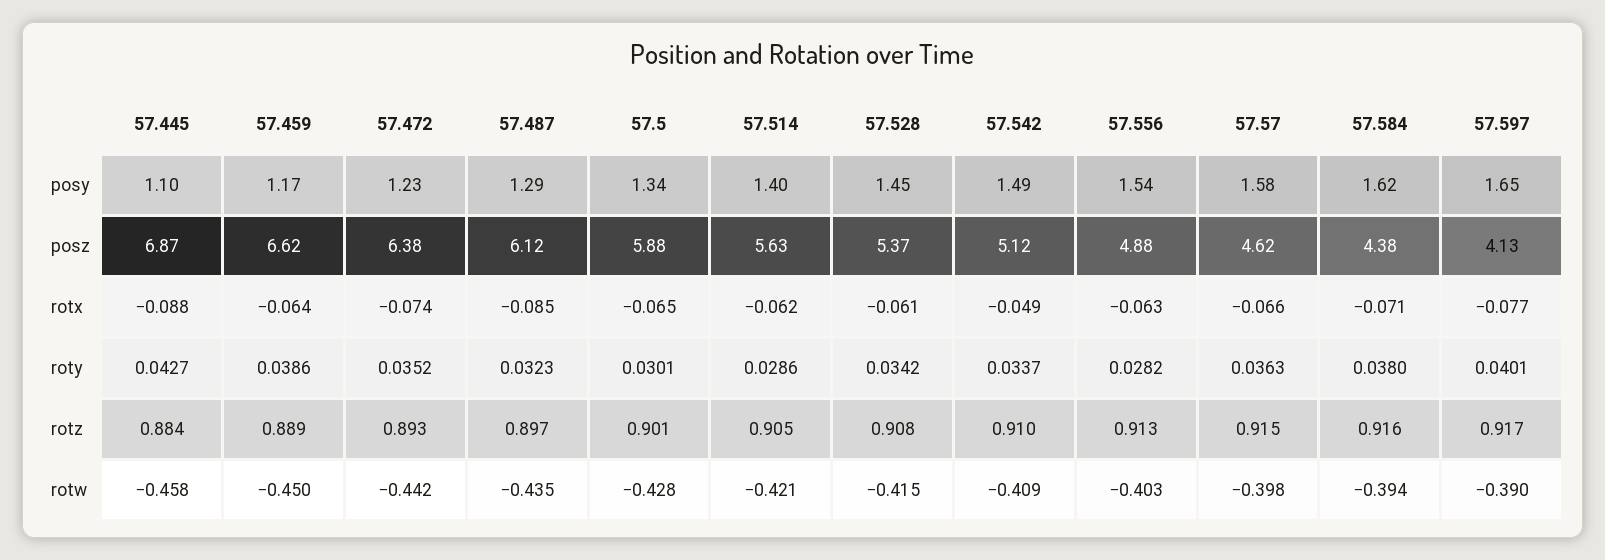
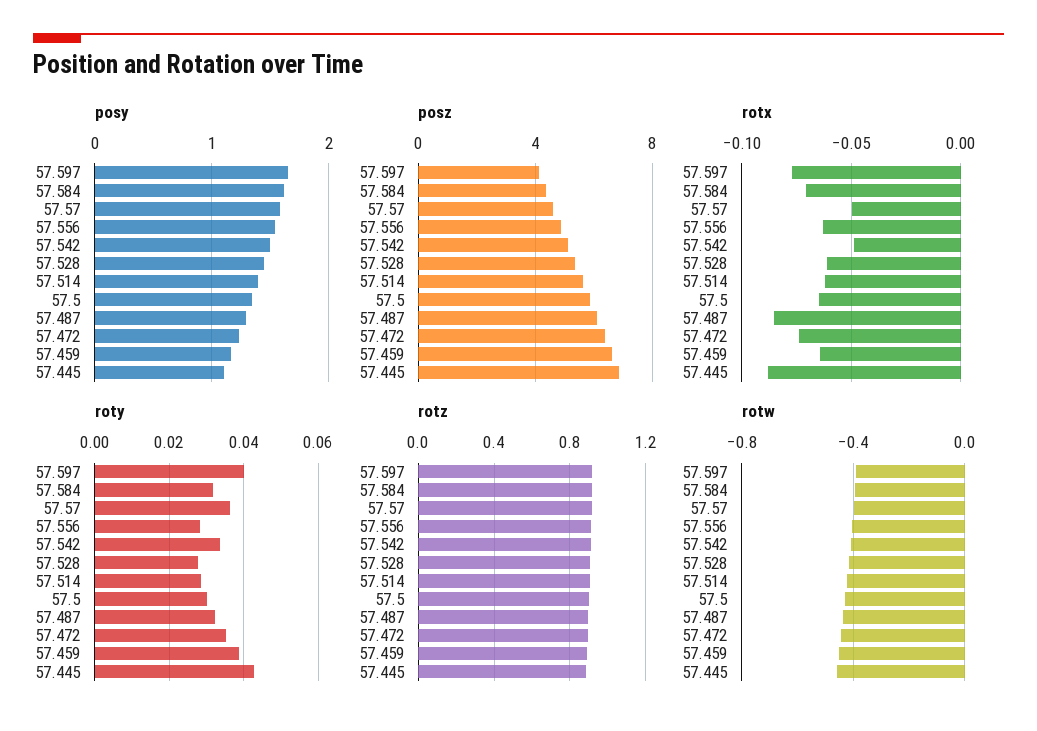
  {
    "posy": {
      "57.445": 1.1,
      "57.459": 1.17,
      "57.472": 1.23,
      "57.487": 1.29,
      "57.5": 1.34,
      "57.514": 1.4,
      "57.528": 1.45,
      "57.542": 1.49,
      "57.556": 1.54,
      "57.57": 1.58,
      "57.584": 1.62,
      "57.597": 1.65
    },
    "posz": {
      "57.445": 6.87,
      "57.459": 6.62,
      "57.472": 6.38,
      "57.487": 6.12,
      "57.5": 5.88,
      "57.514": 5.63,
      "57.528": 5.37,
      "57.542": 5.12,
      "57.556": 4.88,
      "57.57": 4.62,
      "57.584": 4.38,
      "57.597": 4.13
    },
    "rotx": {
      "57.445": -0.088,
      "57.459": -0.064,
      "57.472": -0.074,
      "57.487": -0.085,
      "57.5": -0.065,
      "57.514": -0.062,
      "57.528": -0.061,
      "57.542": -0.049,
      "57.556": -0.063,
-     "57.57": -0.066,
+     "57.57": -0.05,
      "57.584": -0.071,
      "57.597": -0.077
    },
    "roty": {
      "57.445": 0.0427,
      "57.459": 0.0386,
      "57.472": 0.0352,
      "57.487": 0.0323,
      "57.5": 0.0301,
      "57.514": 0.0286,
-     "57.528": 0.0342,
+     "57.528": 0.028,
      "57.542": 0.0337,
      "57.556": 0.0282,
      "57.57": 0.0363,
-     "57.584": 0.038,
+     "57.584": 0.032,
      "57.597": 0.0401
    },
    "rotz": {
      "57.445": 0.884,
      "57.459": 0.889,
      "57.472": 0.893,
      "57.487": 0.897,
      "57.5": 0.901,
      "57.514": 0.905,
      "57.528": 0.908,
      "57.542": 0.91,
      "57.556": 0.913,
      "57.57": 0.915,
      "57.584": 0.916,
      "57.597": 0.917
    },
    "rotw": {
      "57.445": -0.458,
      "57.459": -0.45,
      "57.472": -0.442,
      "57.487": -0.435,
      "57.5": -0.428,
      "57.514": -0.421,
      "57.528": -0.415,
      "57.542": -0.409,
      "57.556": -0.403,
      "57.57": -0.398,
      "57.584": -0.394,
      "57.597": -0.39
    }
  }

